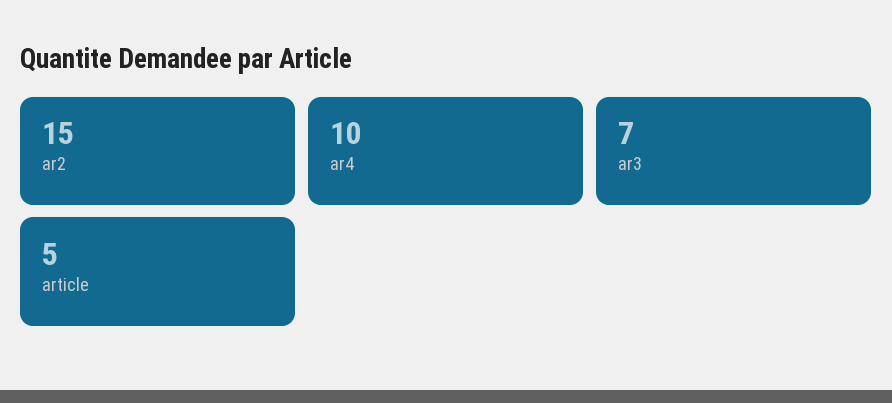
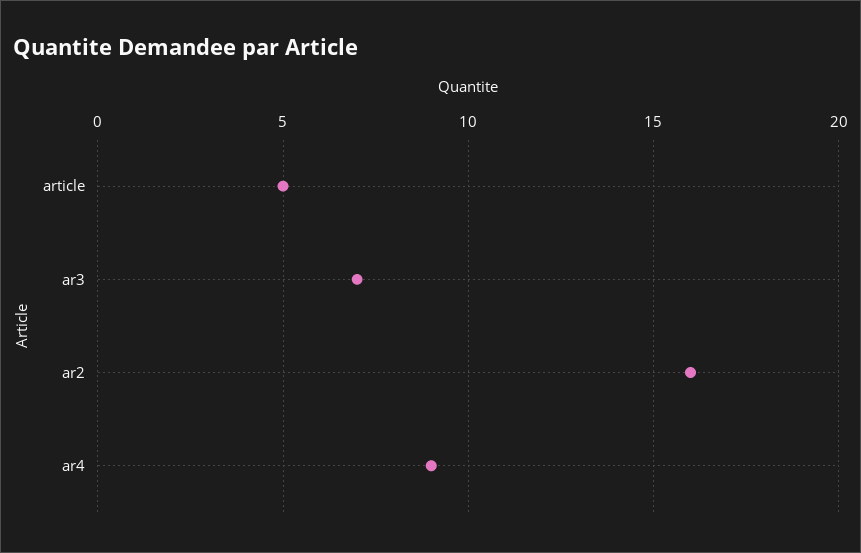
  {
-   "ar2": 15,
+   "ar2": 16,
-   "ar4": 10,
+   "ar4": 9,
    "ar3": 7,
    "article": 5
  }

